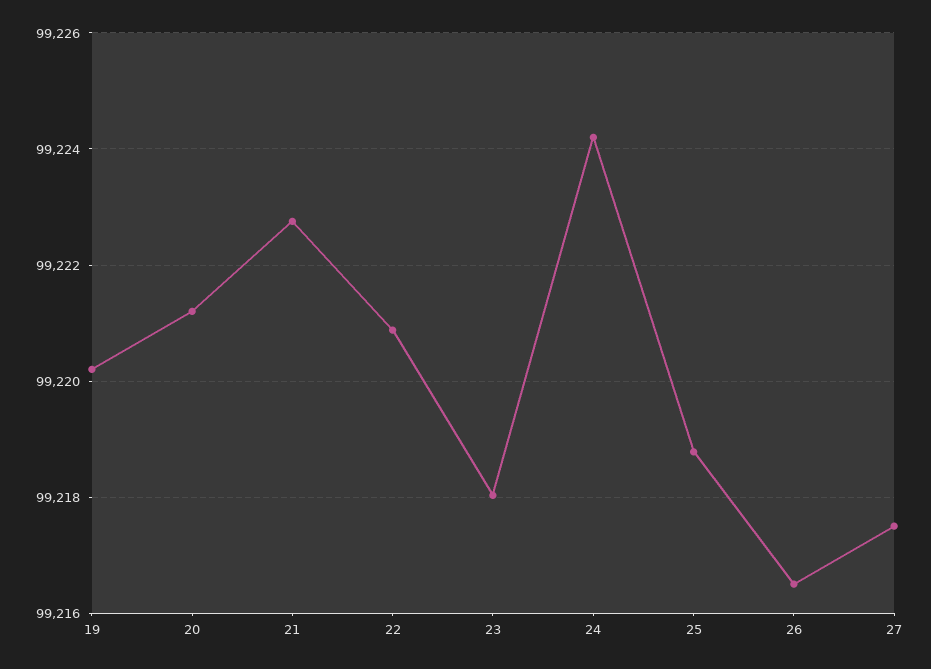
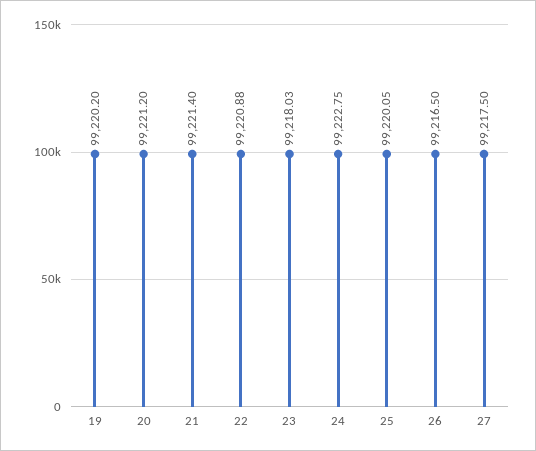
  {
    "19": 99220.2,
    "20": 99221.2,
-   "21": 99222.8,
+   "21": 99221.4,
    "22": 99220.88,
    "23": 99218.03,
-   "24": 99224.2,
+   "24": 99222.75,
-   "25": 99218.8,
+   "25": 99220.05,
    "26": 99216.5,
    "27": 99217.5
  }

